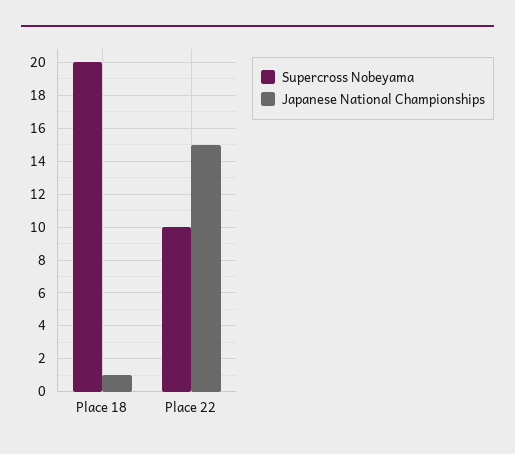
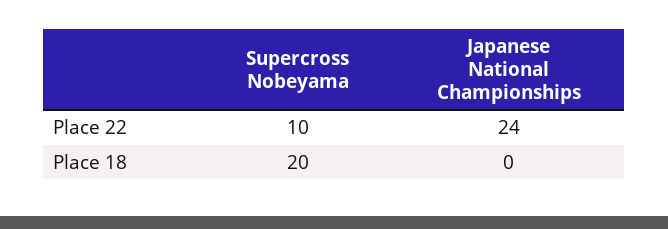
  {
    "Supercross Nobeyama": {
      "Place 18": 20,
      "Place 22": 10
    },
    "Japanese National Championships": {
-     "Place 18": 1,
+     "Place 18": 0,
-     "Place 22": 15
+     "Place 22": 24
    }
  }

